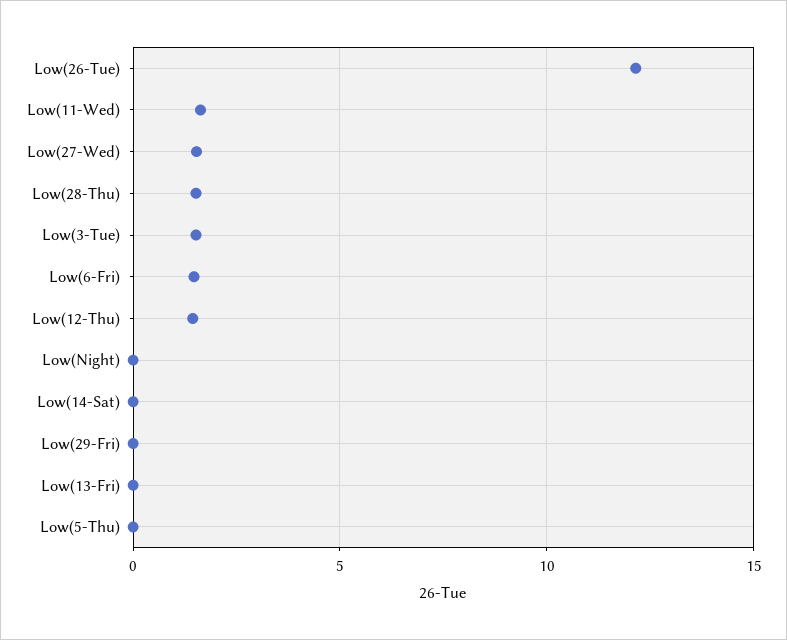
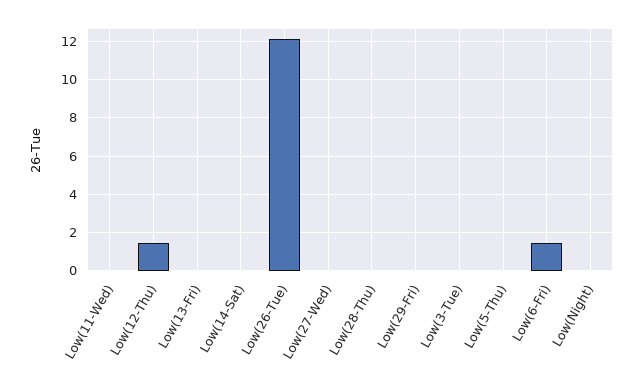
  {
    "Low(26-Tue)": 12,
-   "Low(11-Wed)": 1.5,
+   "Low(11-Wed)": 0,
-   "Low(27-Wed)": 1.5,
+   "Low(27-Wed)": 0,
-   "Low(28-Thu)": 1.5,
+   "Low(28-Thu)": 0,
-   "Low(3-Tue)": 1.5,
+   "Low(3-Tue)": 0,
    "Low(6-Fri)": 1.5,
    "Low(12-Thu)": 1.5,
    "Low(Night)": 0,
    "Low(14-Sat)": 0,
    "Low(29-Fri)": 0,
    "Low(13-Fri)": 0,
    "Low(5-Thu)": 0
  }

